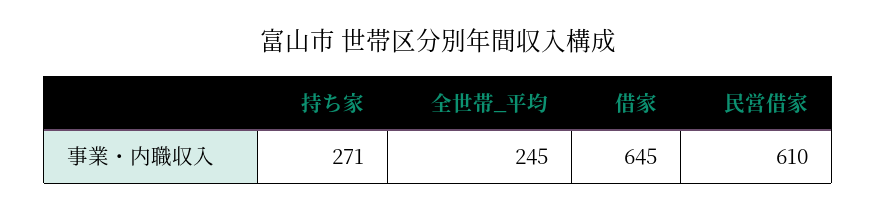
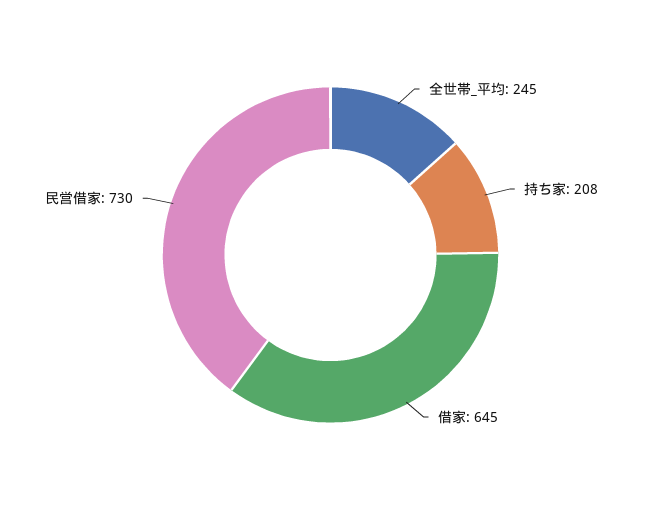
  {
-   "持ち家": 271,
+   "持ち家": 208,
    "全世帯_平均": 245,
    "借家": 645,
-   "民営借家": 610
+   "民営借家": 730
  }

